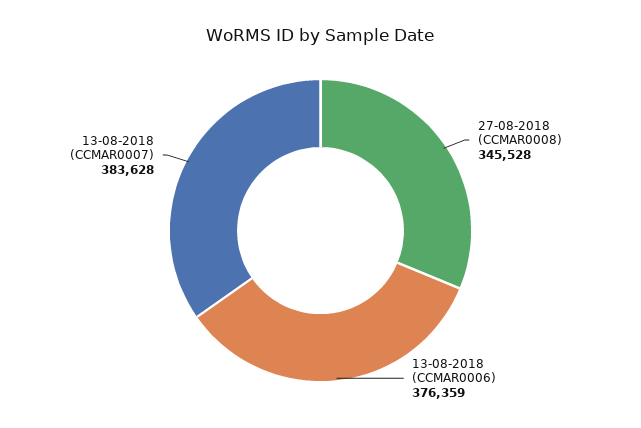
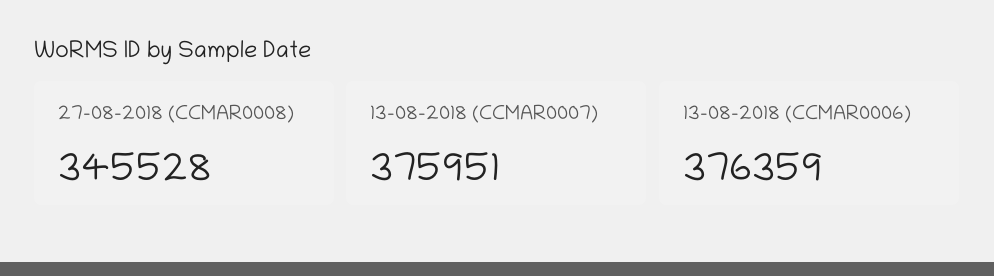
  {
    "27-08-2018 (CCMAR0008)": 345528,
    "13-08-2018 (CCMAR0006)": 376359,
-   "13-08-2018 (CCMAR0007)": 383628
+   "13-08-2018 (CCMAR0007)": 375951
  }

